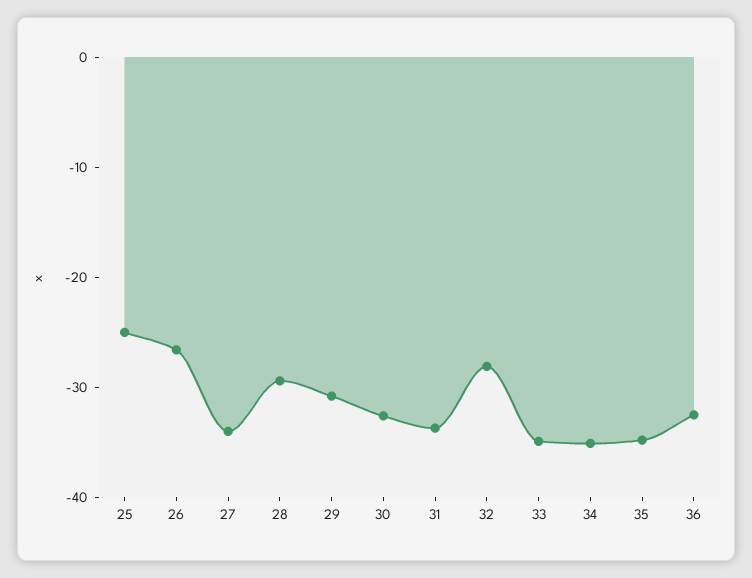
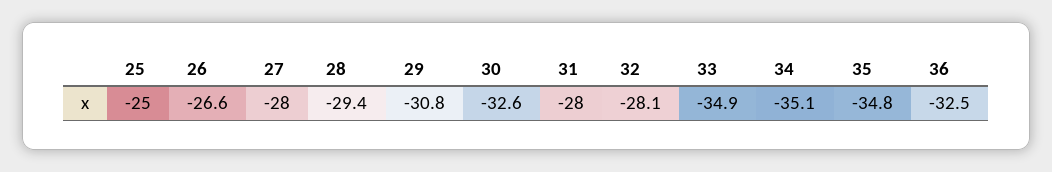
  {
    "25": -25,
    "26": -26.6,
-   "27": -34,
+   "27": -28,
    "28": -29.4,
    "29": -30.8,
    "30": -32.6,
-   "31": -34,
+   "31": -28,
    "32": -28.1,
    "33": -34.9,
    "34": -35.1,
    "35": -34.8,
    "36": -32.5
  }

